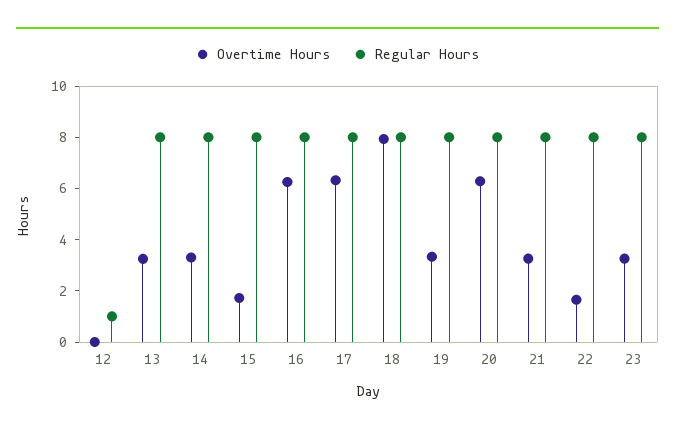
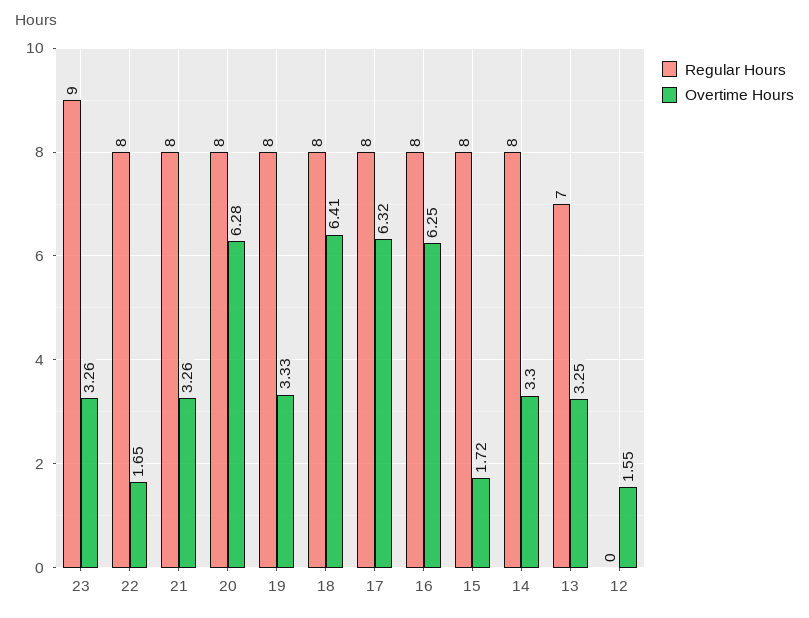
  {
    "Overtime Hours": {
-     "12": 0,
+     "12": 1.55,
      "13": 3.25,
      "14": 3.3,
      "15": 1.72,
      "16": 6.25,
      "17": 6.32,
-     "18": 8,
+     "18": 6.41,
      "19": 3.33,
      "20": 6.28,
      "21": 3.26,
      "22": 1.65,
      "23": 3.26
    },
    "Regular Hours": {
-     "12": 1,
+     "12": 0,
-     "13": 8,
+     "13": 7,
      "14": 8,
      "15": 8,
      "16": 8,
      "17": 8,
      "18": 8,
      "19": 8,
      "20": 8,
      "21": 8,
      "22": 8,
-     "23": 8
+     "23": 9
    }
  }

